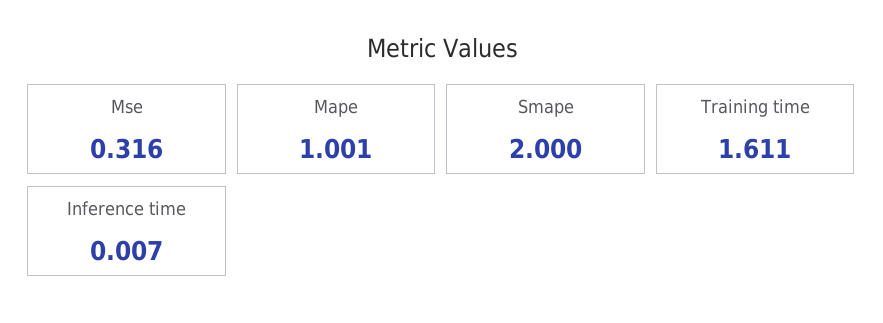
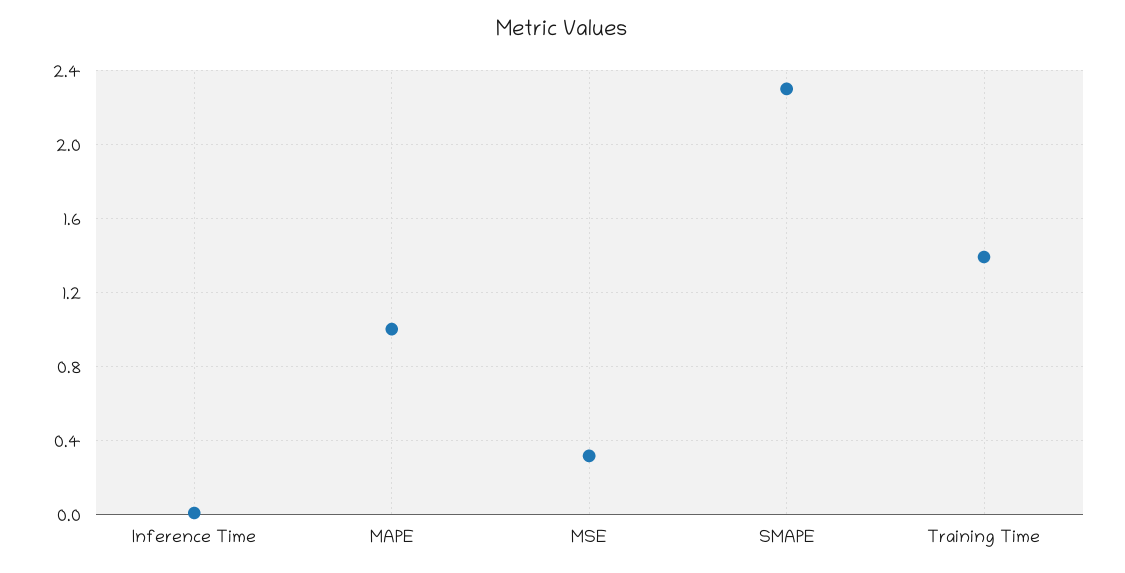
  {
    "Mse": 0.316,
    "Mape": 1.001,
-   "Smape": 2,
+   "Smape": 2.3,
-   "Training time": 1.611,
+   "Training time": 1.4,
    "Inference time": 0.007
  }

